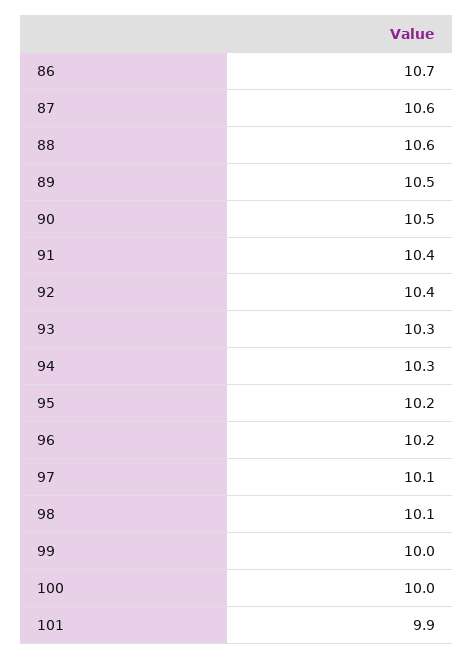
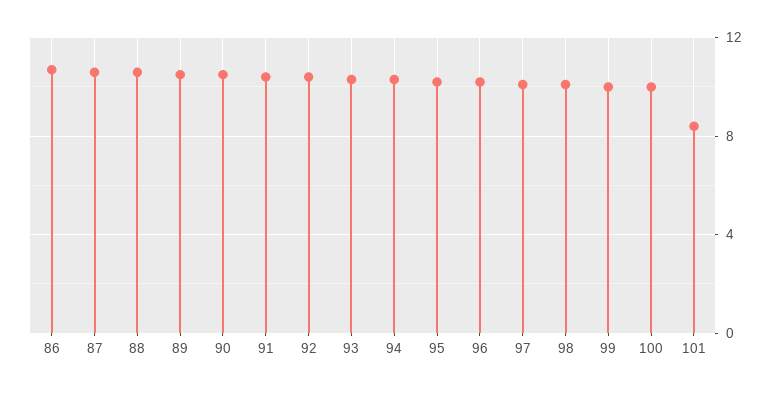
  {
    "86": 10.7,
    "87": 10.6,
    "88": 10.6,
    "89": 10.5,
    "90": 10.5,
    "91": 10.4,
    "92": 10.4,
    "93": 10.3,
    "94": 10.3,
    "95": 10.2,
    "96": 10.2,
    "97": 10.1,
    "98": 10.1,
    "99": 10,
    "100": 10,
-   "101": 9.9
+   "101": 8.5
  }

